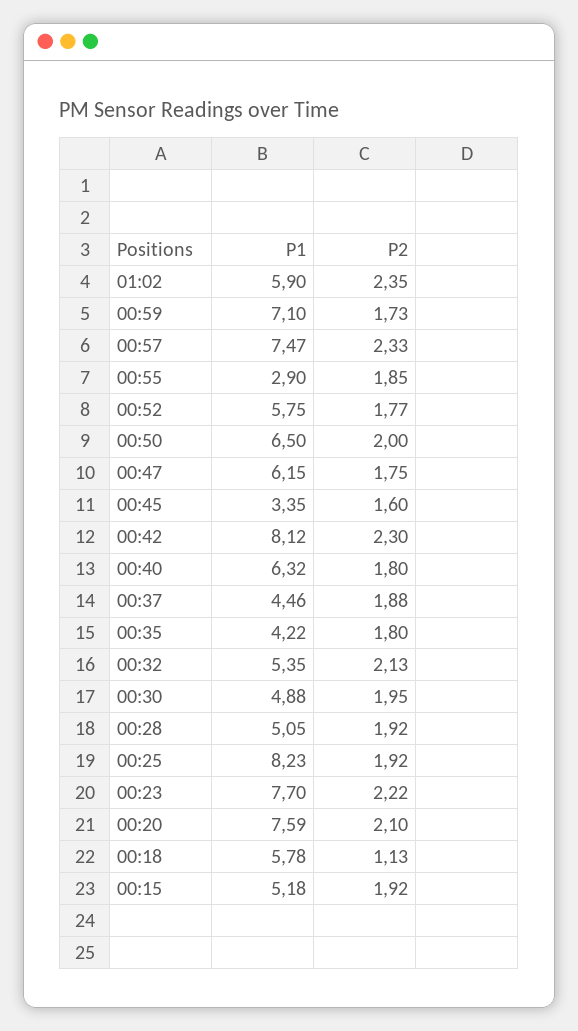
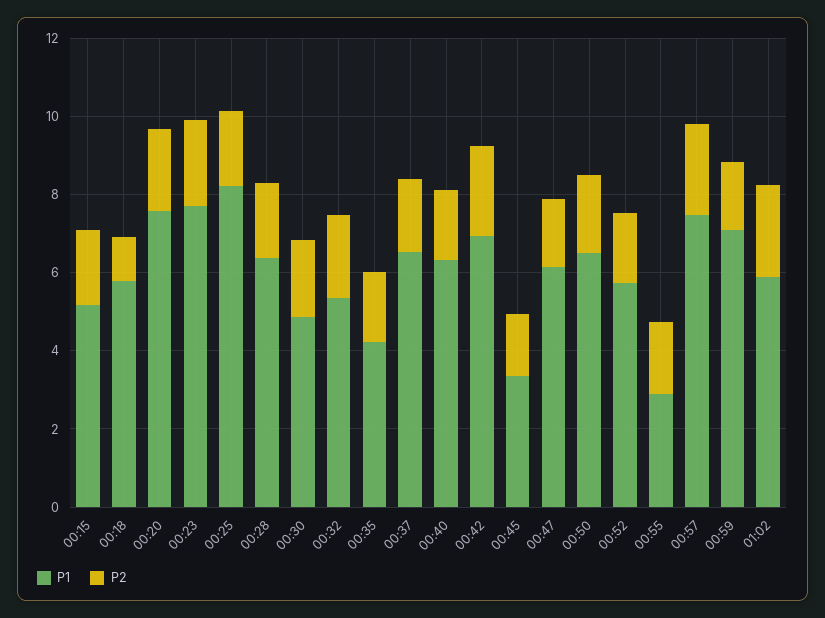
  {
    "P1": {
      "01:02": 5.9,
      "00:59": 7.1,
      "00:57": 7.47,
      "00:55": 2.9,
      "00:52": 5.75,
      "00:50": 6.5,
      "00:47": 6.15,
      "00:45": 3.35,
-     "00:42": 8.12,
+     "00:42": 7,
      "00:40": 6.32,
-     "00:37": 4.46,
+     "00:37": 6.5,
      "00:35": 4.22,
      "00:32": 5.35,
      "00:30": 4.88,
-     "00:28": 5.05,
+     "00:28": 6.5,
      "00:25": 8.23,
      "00:23": 7.7,
      "00:20": 7.59,
      "00:18": 5.78,
      "00:15": 5.18
    },
    "P2": {
      "01:02": 2.35,
      "00:59": 1.73,
      "00:57": 2.33,
      "00:55": 1.85,
      "00:52": 1.77,
      "00:50": 2,
      "00:47": 1.75,
      "00:45": 1.6,
      "00:42": 2.3,
      "00:40": 1.8,
      "00:37": 1.88,
      "00:35": 1.8,
      "00:32": 2.13,
      "00:30": 1.95,
      "00:28": 1.92,
      "00:25": 1.92,
      "00:23": 2.22,
      "00:20": 2.1,
      "00:18": 1.13,
      "00:15": 1.92
    }
  }

